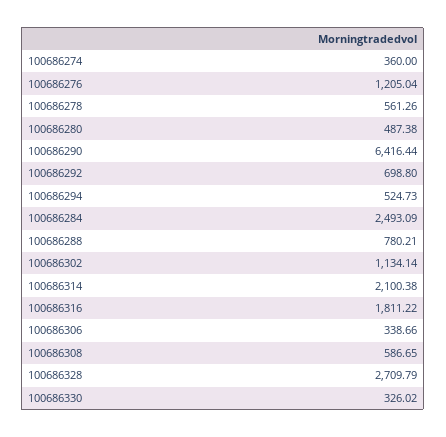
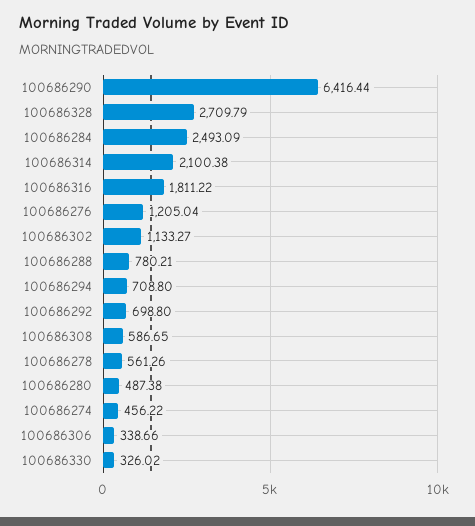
  {
-   "100686274": 360,
+   "100686274": 456.22,
    "100686276": 1205.04,
    "100686278": 561.26,
    "100686280": 487.38,
    "100686290": 6416.44,
    "100686292": 698.8,
-   "100686294": 524.73,
+   "100686294": 708.8,
    "100686284": 2493.09,
    "100686288": 780.21,
-   "100686302": 1134.14,
+   "100686302": 1133.27,
    "100686314": 2100.38,
    "100686316": 1811.22,
    "100686306": 338.66,
    "100686308": 586.65,
    "100686328": 2709.79,
    "100686330": 326.02
  }

